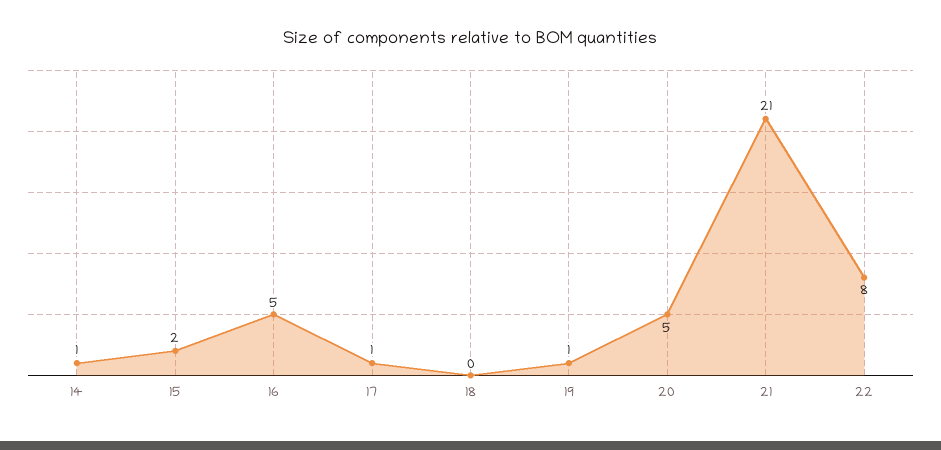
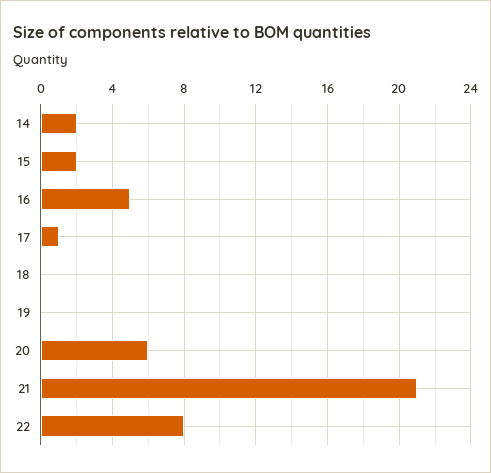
  {
-   "14": 1,
+   "14": 2,
    "15": 2,
    "16": 5,
    "17": 1,
    "18": 0,
-   "19": 1,
+   "19": 0,
-   "20": 5,
+   "20": 6,
    "21": 21,
    "22": 8
  }

